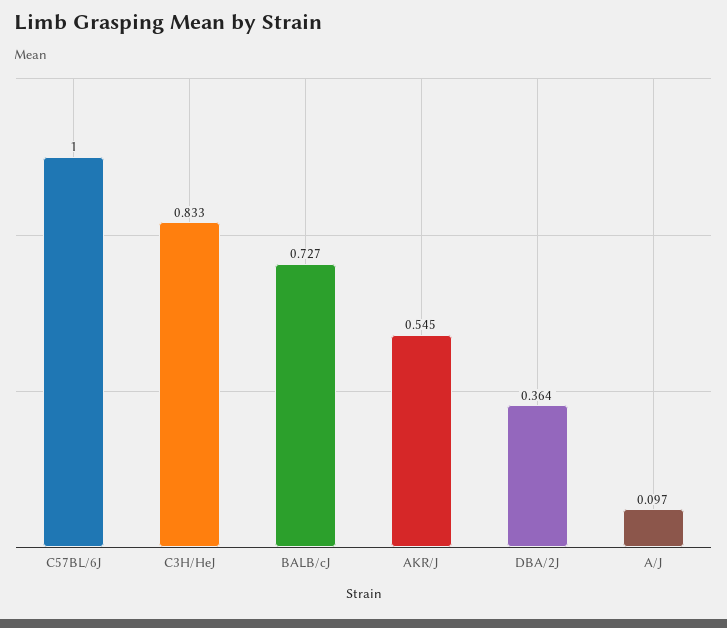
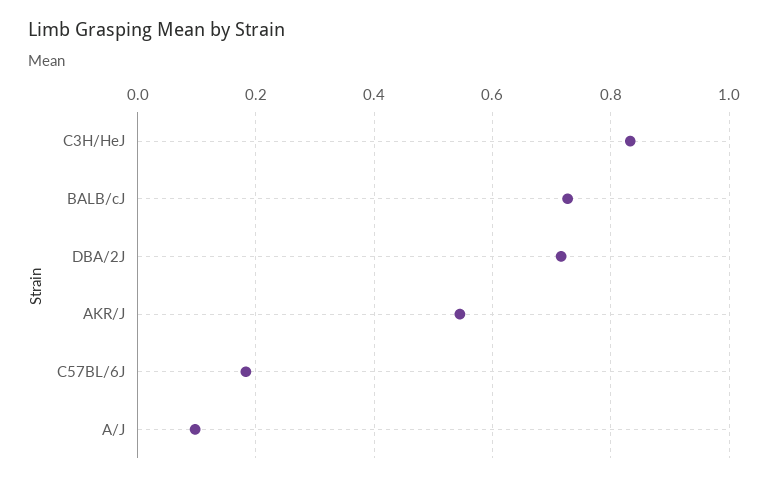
  {
-   "C57BL/6J": 1,
+   "C57BL/6J": 0.18,
    "C3H/HeJ": 0.833,
    "BALB/cJ": 0.727,
    "AKR/J": 0.545,
-   "DBA/2J": 0.364,
+   "DBA/2J": 0.72,
    "A/J": 0.097
  }

